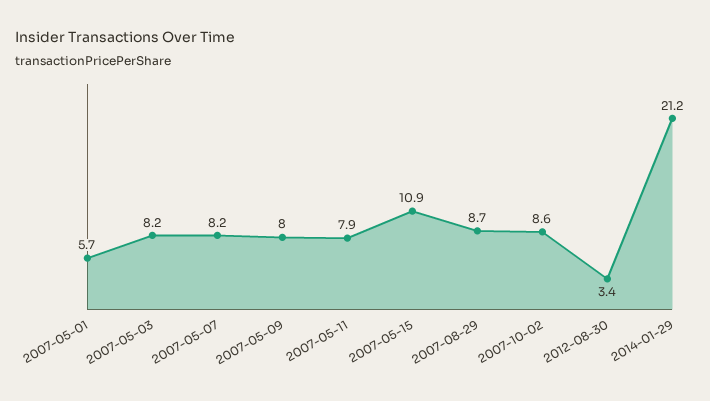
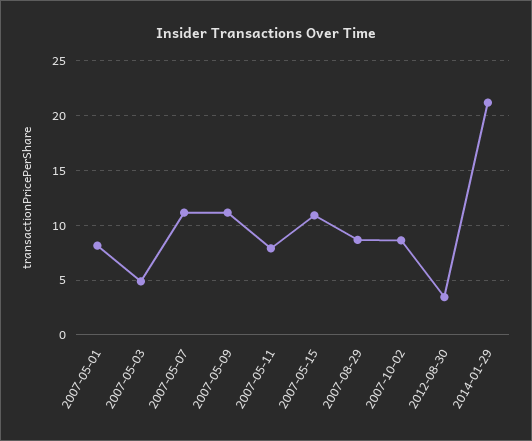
  {
-   "2007-05-01": 5.7,
+   "2007-05-01": 8,
-   "2007-05-03": 8.2,
+   "2007-05-03": 5,
-   "2007-05-07": 8.2,
+   "2007-05-07": 11,
-   "2007-05-09": 8,
+   "2007-05-09": 11,
    "2007-05-11": 7.9,
    "2007-05-15": 10.9,
    "2007-08-29": 8.7,
    "2007-10-02": 8.6,
    "2012-08-30": 3.4,
    "2014-01-29": 21.2
  }

